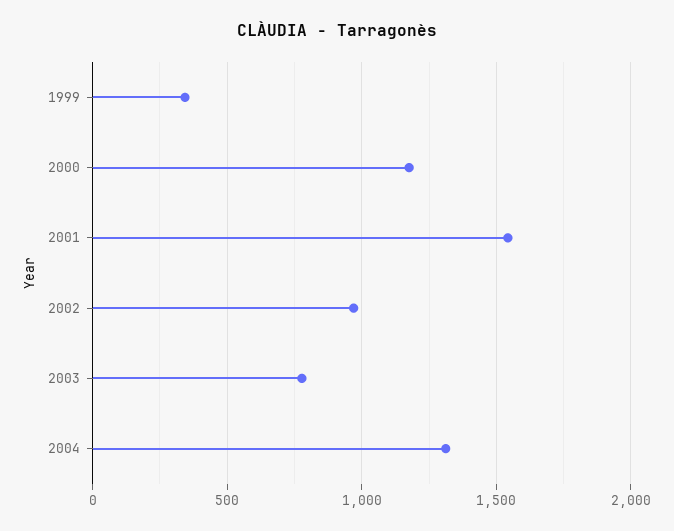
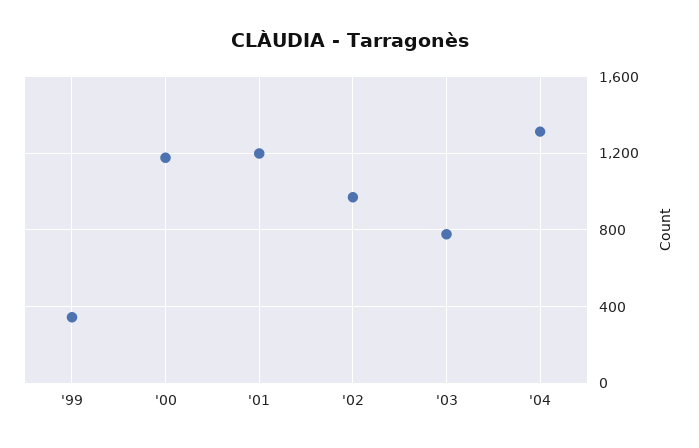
  {
    "1999": 350,
    "2000": 1200,
-   "2001": 1550,
+   "2001": 1200,
    "2002": 950,
    "2003": 800,
    "2004": 1300
  }

